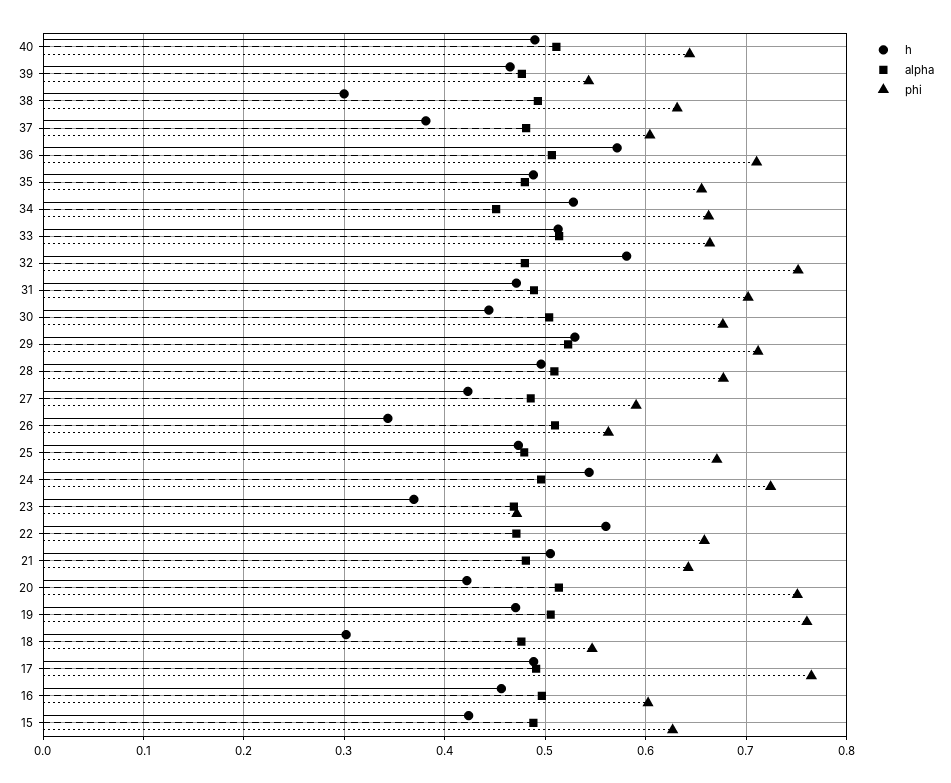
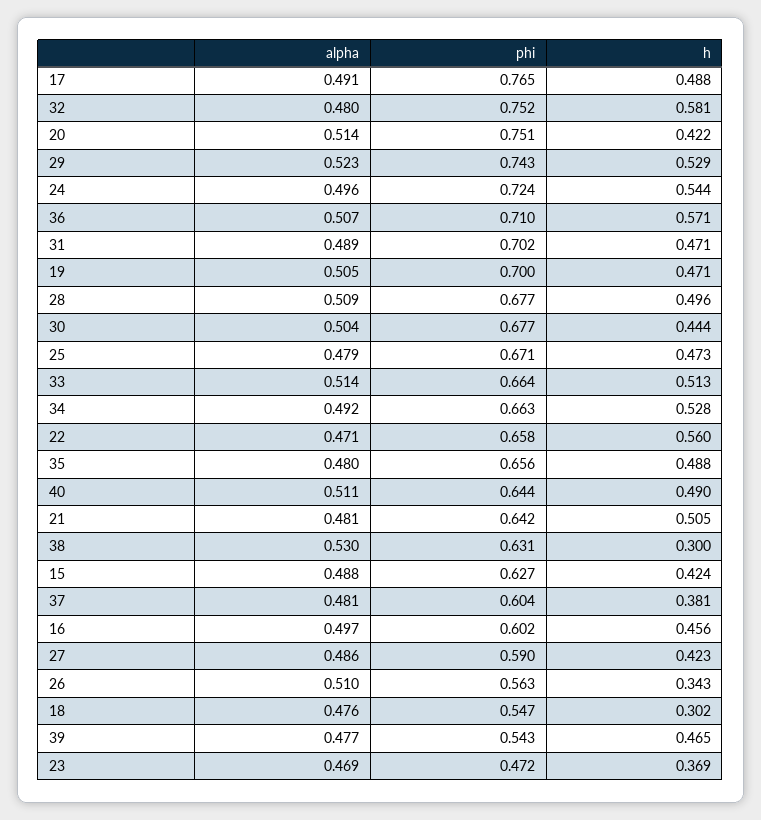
  {
    "h": {
      "40": 0.49,
      "39": 0.465,
      "38": 0.3,
      "37": 0.381,
      "36": 0.571,
      "35": 0.488,
      "34": 0.528,
      "33": 0.513,
      "32": 0.581,
      "31": 0.471,
      "30": 0.444,
      "29": 0.529,
      "28": 0.496,
      "27": 0.423,
      "26": 0.343,
      "25": 0.473,
      "24": 0.544,
      "23": 0.369,
      "22": 0.56,
      "21": 0.505,
      "20": 0.422,
      "19": 0.471,
      "18": 0.302,
      "17": 0.488,
      "16": 0.456,
      "15": 0.424
    },
    "alpha": {
      "40": 0.511,
      "39": 0.477,
-     "38": 0.49,
+     "38": 0.53,
      "37": 0.481,
      "36": 0.507,
      "35": 0.48,
-     "34": 0.45,
+     "34": 0.492,
      "33": 0.514,
      "32": 0.48,
      "31": 0.489,
      "30": 0.504,
      "29": 0.523,
      "28": 0.509,
      "27": 0.486,
      "26": 0.51,
      "25": 0.479,
      "24": 0.496,
      "23": 0.469,
      "22": 0.471,
      "21": 0.481,
      "20": 0.514,
      "19": 0.505,
      "18": 0.476,
      "17": 0.491,
      "16": 0.497,
      "15": 0.488
    },
    "phi": {
      "40": 0.644,
      "39": 0.543,
      "38": 0.631,
      "37": 0.604,
      "36": 0.71,
      "35": 0.656,
      "34": 0.663,
      "33": 0.664,
      "32": 0.752,
      "31": 0.702,
      "30": 0.677,
-     "29": 0.71,
+     "29": 0.743,
      "28": 0.677,
      "27": 0.59,
      "26": 0.563,
      "25": 0.671,
      "24": 0.724,
      "23": 0.472,
      "22": 0.658,
      "21": 0.642,
      "20": 0.751,
-     "19": 0.76,
+     "19": 0.7,
      "18": 0.547,
      "17": 0.765,
      "16": 0.602,
      "15": 0.627
    }
  }

